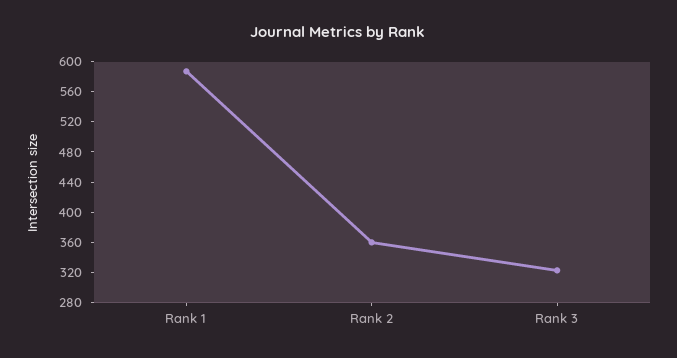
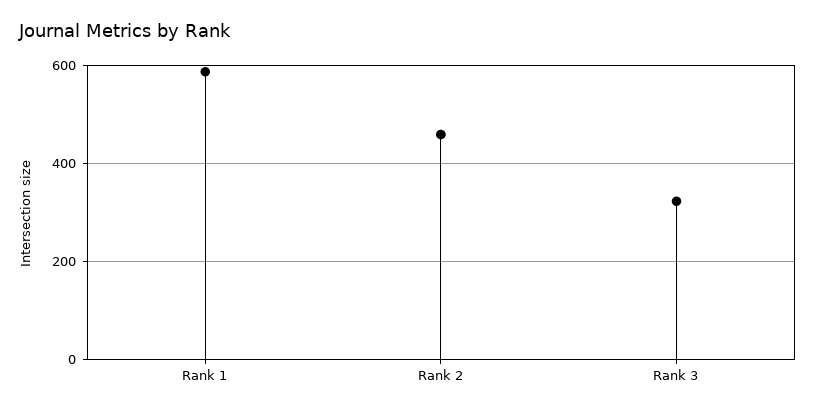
  {
    "Rank 1": 580,
-   "Rank 2": 360,
+   "Rank 2": 460,
    "Rank 3": 320
  }

